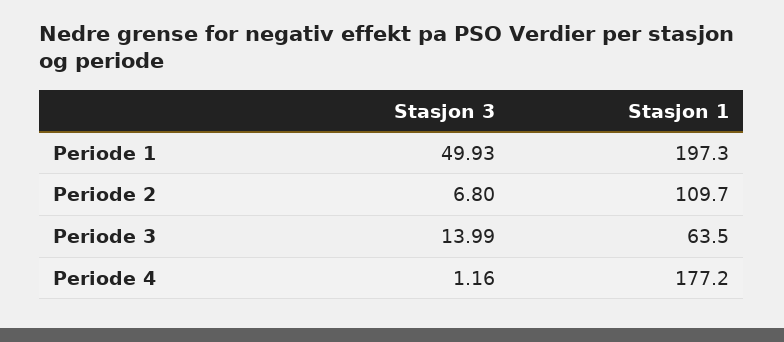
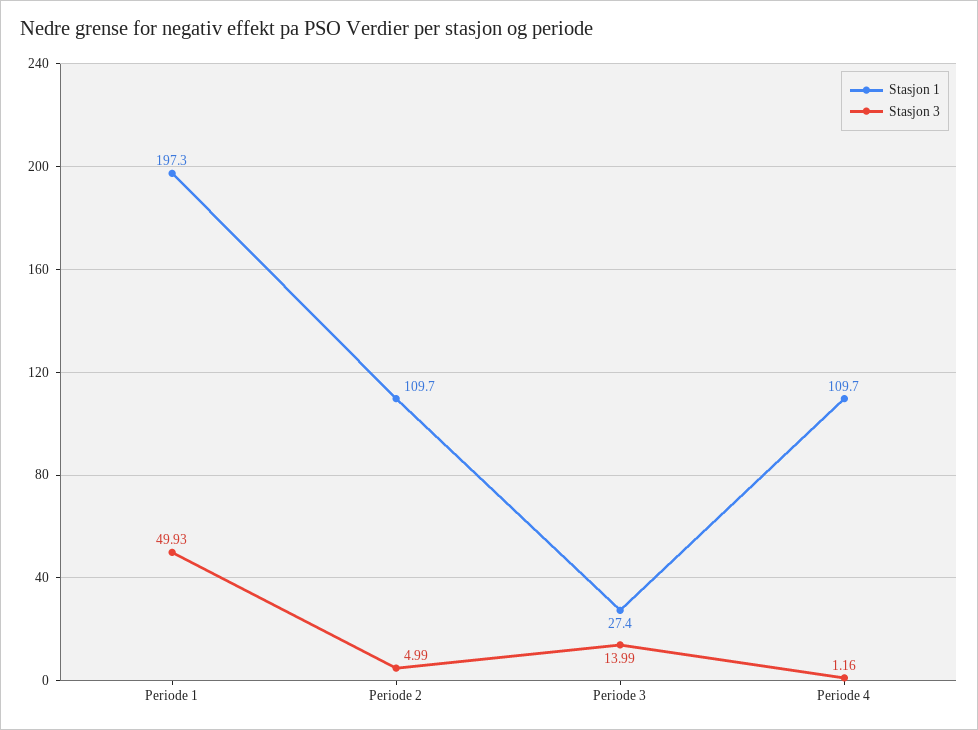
  {
    "Stasjon 3": {
      "Periode 1": 49.93,
-     "Periode 2": 6.8,
+     "Periode 2": 4.99,
      "Periode 3": 13.99,
      "Periode 4": 1.16
    },
    "Stasjon 1": {
      "Periode 1": 197.3,
      "Periode 2": 109.7,
-     "Periode 3": 63.5,
+     "Periode 3": 27.4,
-     "Periode 4": 177.2
+     "Periode 4": 109.7
    }
  }

